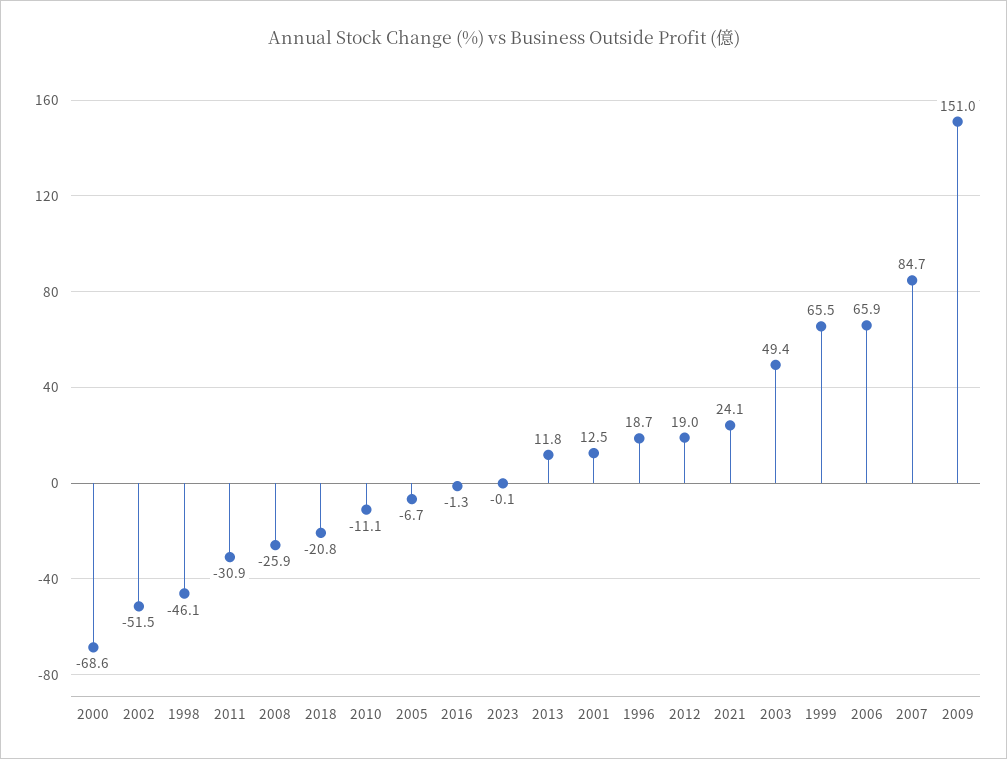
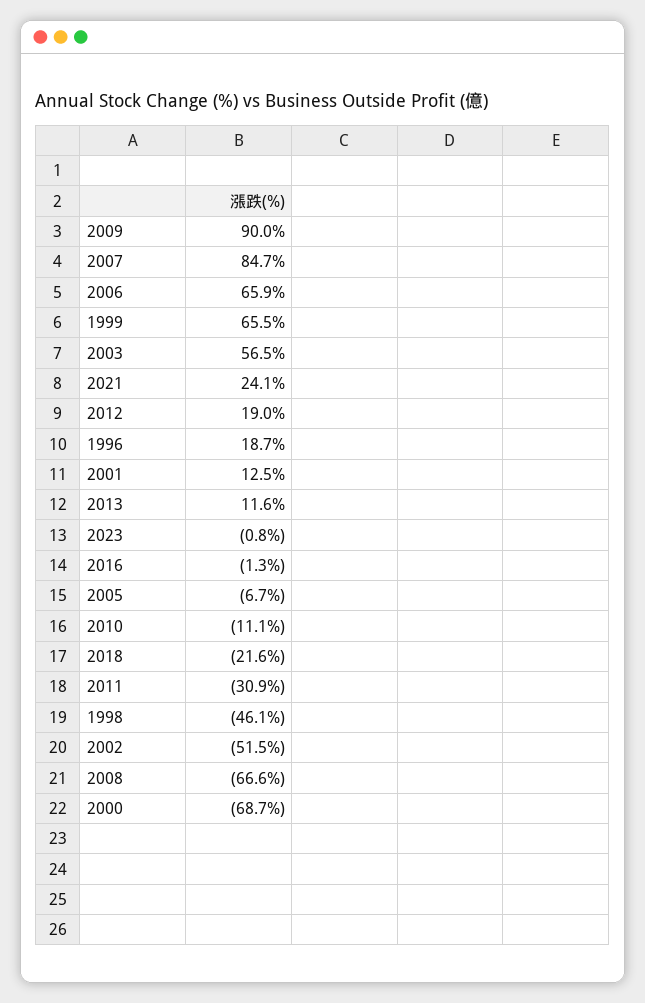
  {
-   "2000": -68.6,
+   "2000": -68.7,
    "2002": -51.5,
    "1998": -46.1,
    "2011": -30.9,
-   "2008": -25.9,
+   "2008": -66.6,
-   "2018": -20.8,
+   "2018": -21.6,
    "2010": -11.1,
    "2005": -6.7,
    "2016": -1.3,
-   "2023": -0.1,
+   "2023": -0.8,
-   "2013": 11.8,
+   "2013": 11.6,
    "2001": 12.5,
    "1996": 18.7,
    "2012": 19,
    "2021": 24.1,
-   "2003": 49.4,
+   "2003": 56.5,
    "1999": 65.5,
    "2006": 65.9,
    "2007": 84.7,
-   "2009": 151
+   "2009": 90
  }

